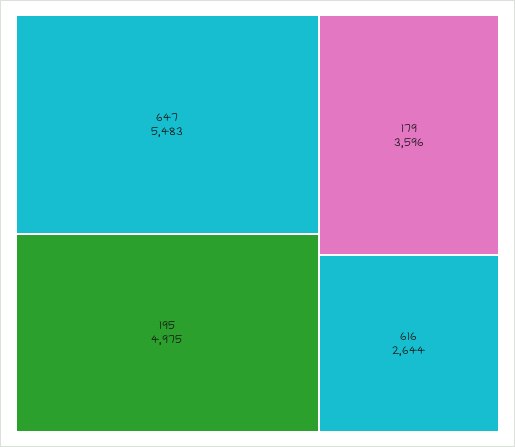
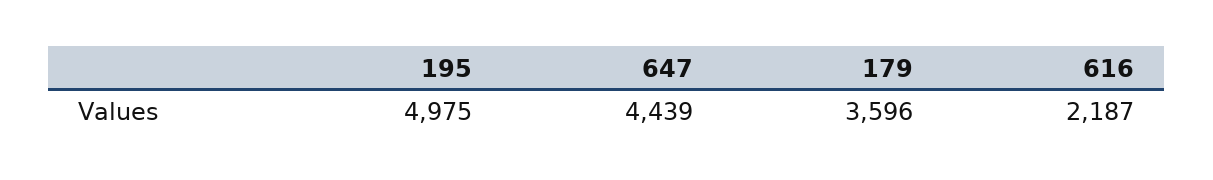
  {
-   "647": 5483,
+   "647": 4439,
    "195": 4975,
    "179": 3596,
-   "616": 2644
+   "616": 2187
  }

